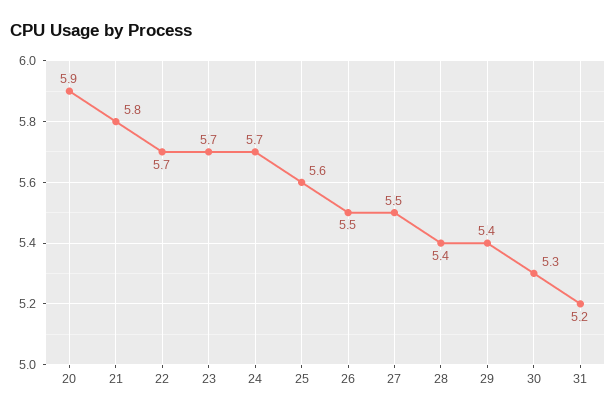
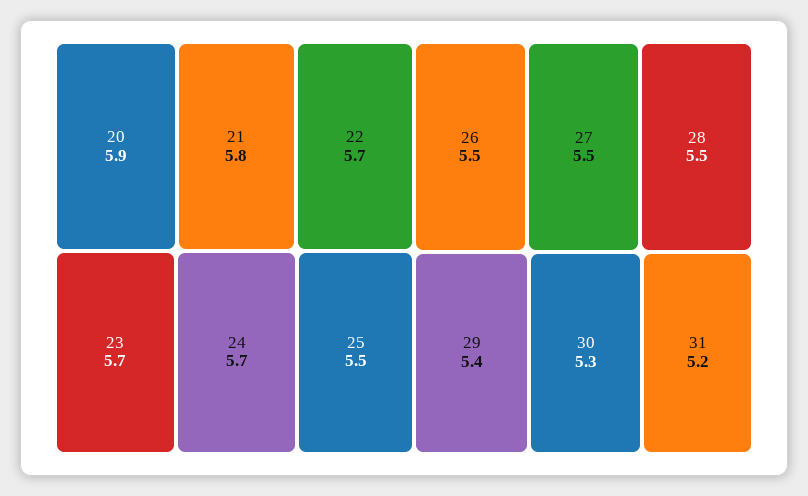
  {
    "20": 5.9,
    "21": 5.8,
    "22": 5.7,
    "23": 5.7,
    "24": 5.7,
-   "25": 5.6,
+   "25": 5.5,
    "26": 5.5,
    "27": 5.5,
-   "28": 5.4,
+   "28": 5.5,
    "29": 5.4,
    "30": 5.3,
    "31": 5.2
  }

